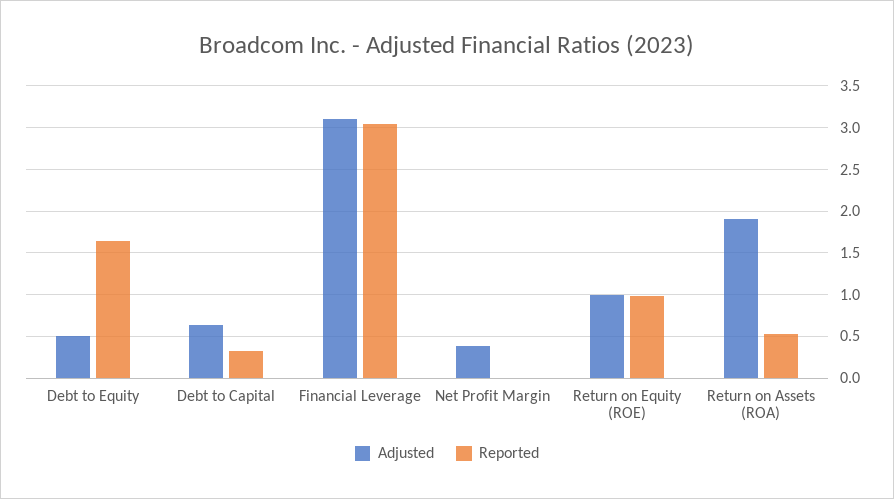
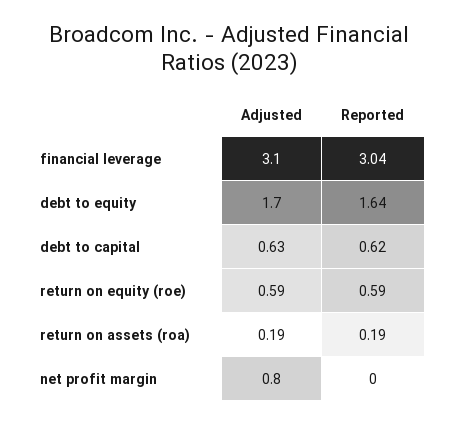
  {
    "Adjusted": {
-     "Debt to Equity": 0.5,
+     "Debt to Equity": 1.7,
      "Debt to Capital": 0.63,
      "Financial Leverage": 3.1,
-     "Net Profit Margin": 0.4,
+     "Net Profit Margin": 0.8,
-     "Return on Equity (ROE)": 1,
+     "Return on Equity (ROE)": 0.59,
-     "Return on Assets (ROA)": 1.9
+     "Return on Assets (ROA)": 0.19
    },
    "Reported": {
      "Debt to Equity": 1.64,
-     "Debt to Capital": 0.3,
+     "Debt to Capital": 0.62,
      "Financial Leverage": 3.04,
      "Net Profit Margin": 0,
-     "Return on Equity (ROE)": 1,
+     "Return on Equity (ROE)": 0.59,
-     "Return on Assets (ROA)": 0.5
+     "Return on Assets (ROA)": 0.19
    }
  }

